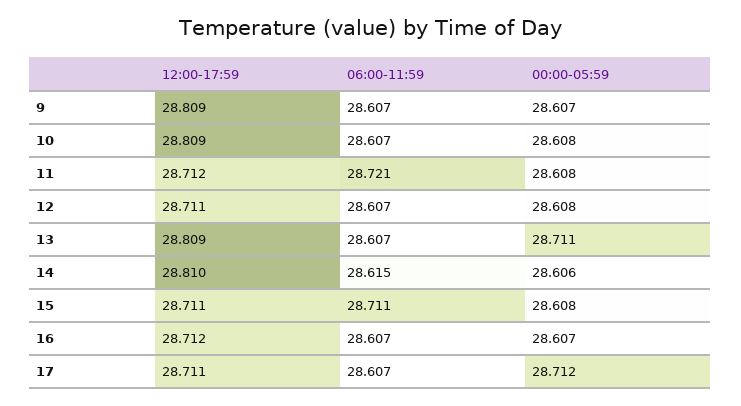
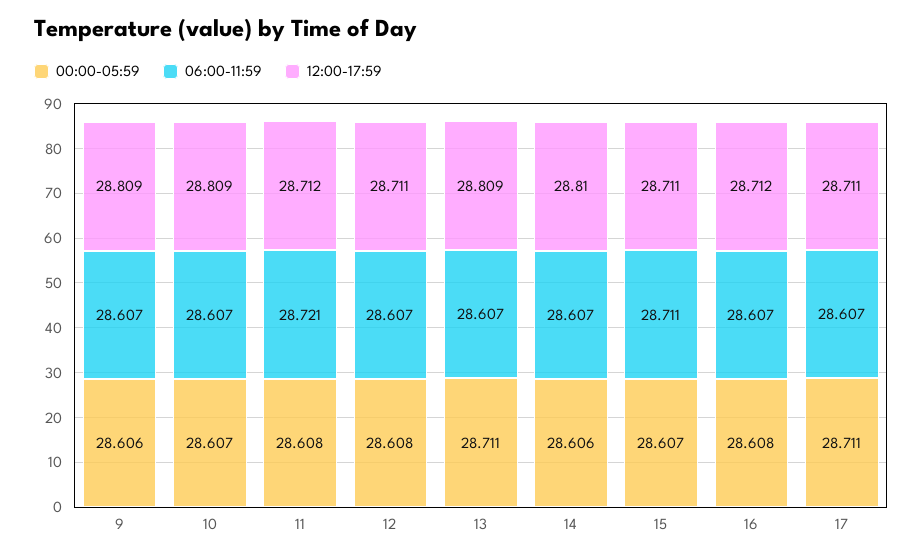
  {
    "12:00-17:59": {
      "9": 28.809,
      "10": 28.809,
      "11": 28.712,
      "12": 28.711,
      "13": 28.809,
      "14": 28.81,
      "15": 28.711,
      "16": 28.712,
      "17": 28.711
    },
    "06:00-11:59": {
      "9": 28.607,
      "10": 28.607,
      "11": 28.721,
      "12": 28.607,
      "13": 28.607,
-     "14": 28.615,
+     "14": 28.607,
      "15": 28.711,
      "16": 28.607,
      "17": 28.607
    },
    "00:00-05:59": {
-     "9": 28.607,
+     "9": 28.606,
-     "10": 28.608,
+     "10": 28.607,
      "11": 28.608,
      "12": 28.608,
      "13": 28.711,
      "14": 28.606,
-     "15": 28.608,
+     "15": 28.607,
-     "16": 28.607,
+     "16": 28.608,
-     "17": 28.712
+     "17": 28.711
    }
  }

